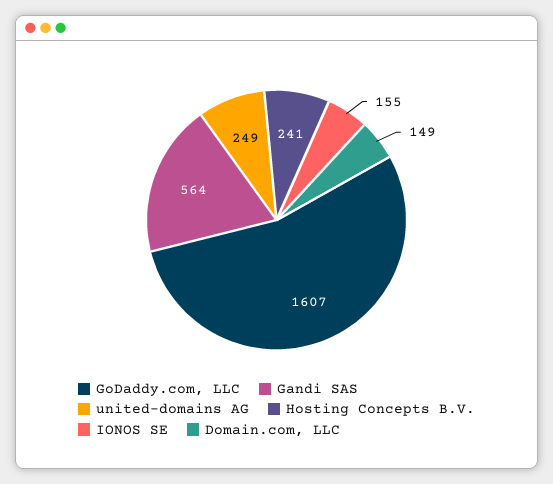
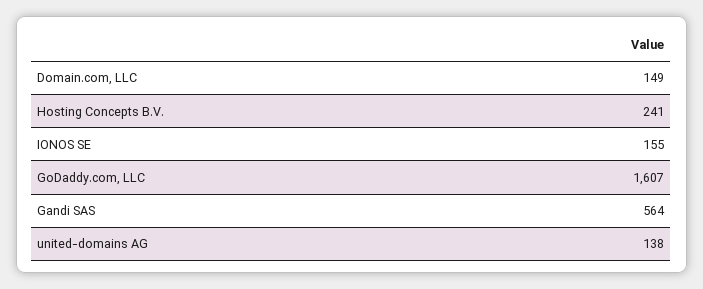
  {
    "GoDaddy.com, LLC": 1607,
    "Gandi SAS": 564,
-   "united-domains AG": 249,
+   "united-domains AG": 138,
    "Hosting Concepts B.V.": 241,
    "IONOS SE": 155,
    "Domain.com, LLC": 149
  }

